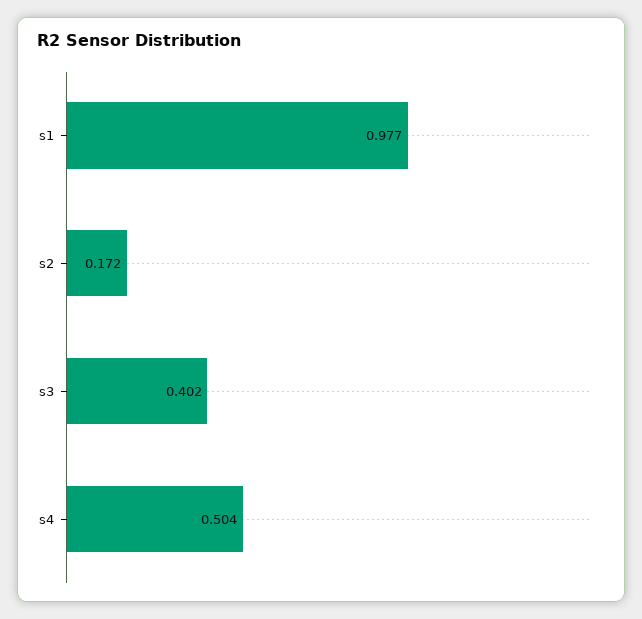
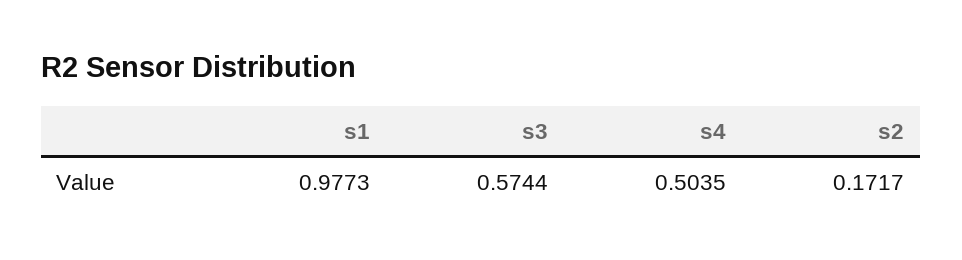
  {
    "s1": 0.9773,
    "s2": 0.1717,
-   "s3": 0.402,
+   "s3": 0.5744,
    "s4": 0.5035
  }

